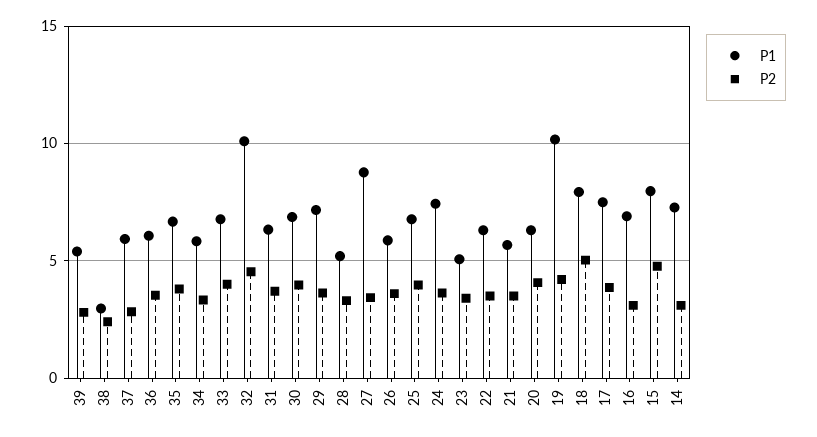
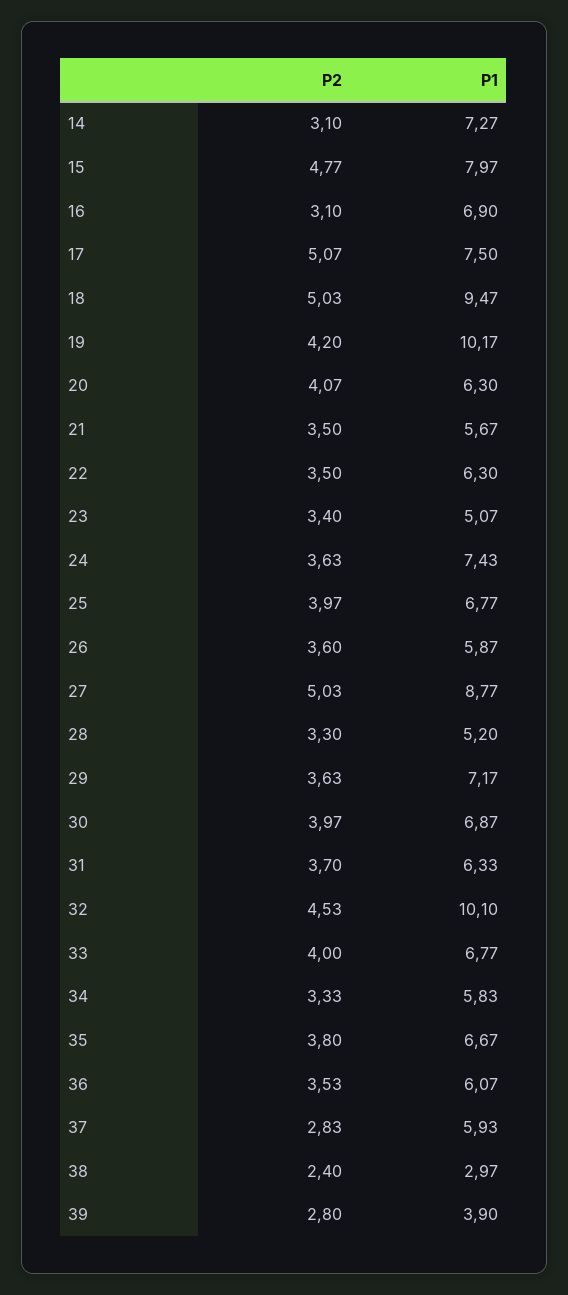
  {
    "P1": {
-     "39": 5.5,
+     "39": 3.9,
      "38": 2.97,
      "37": 5.93,
      "36": 6.07,
      "35": 6.67,
      "34": 5.83,
      "33": 6.77,
      "32": 10.1,
      "31": 6.33,
      "30": 6.87,
      "29": 7.17,
      "28": 5.2,
      "27": 8.77,
      "26": 5.87,
      "25": 6.77,
      "24": 7.43,
      "23": 5.07,
      "22": 6.3,
      "21": 5.67,
      "20": 6.3,
      "19": 10.17,
-     "18": 8,
+     "18": 9.47,
      "17": 7.5,
      "16": 6.9,
      "15": 7.97,
      "14": 7.27
    },
    "P2": {
      "39": 2.8,
      "38": 2.4,
      "37": 2.83,
      "36": 3.53,
      "35": 3.8,
      "34": 3.33,
      "33": 4,
      "32": 4.53,
      "31": 3.7,
      "30": 3.97,
      "29": 3.63,
      "28": 3.3,
-     "27": 3.5,
+     "27": 5.03,
      "26": 3.6,
      "25": 3.97,
      "24": 3.63,
      "23": 3.4,
      "22": 3.5,
      "21": 3.5,
      "20": 4.07,
      "19": 4.2,
      "18": 5.03,
-     "17": 4,
+     "17": 5.07,
      "16": 3.1,
      "15": 4.77,
      "14": 3.1
    }
  }

